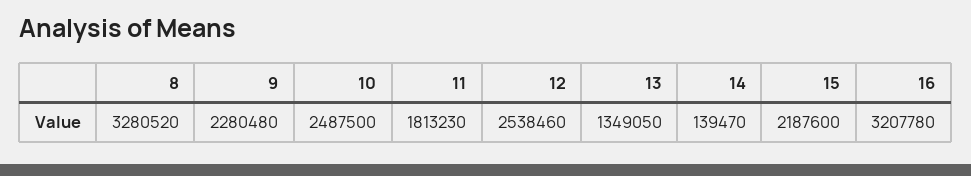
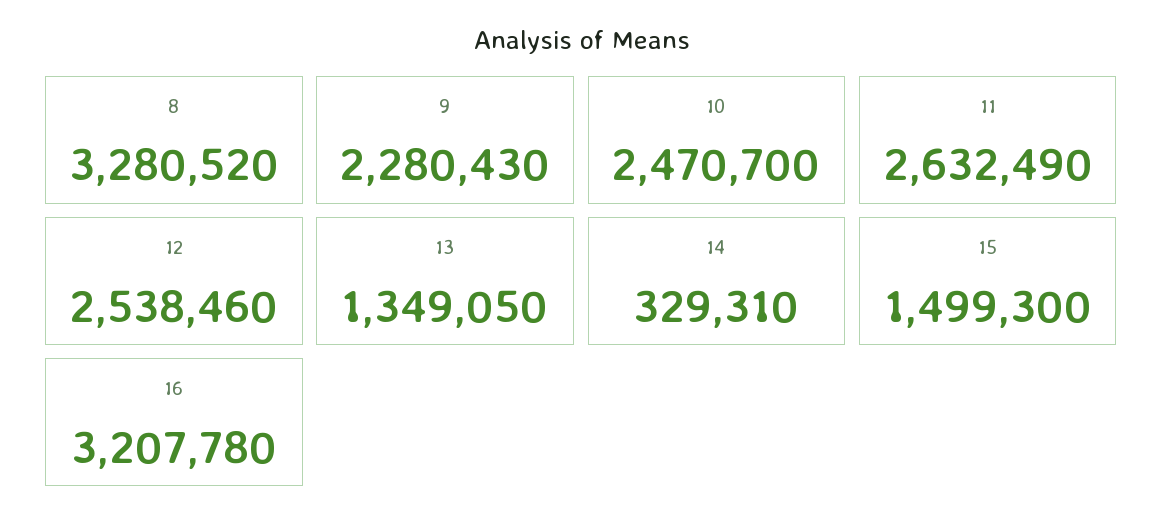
  {
    "8": 3280520,
-   "9": 2280480,
+   "9": 2280430,
-   "10": 2487500,
+   "10": 2470700,
-   "11": 1813230,
+   "11": 2632490,
    "12": 2538460,
    "13": 1349050,
-   "14": 139470,
+   "14": 329310,
-   "15": 2187600,
+   "15": 1499300,
    "16": 3207780
  }

